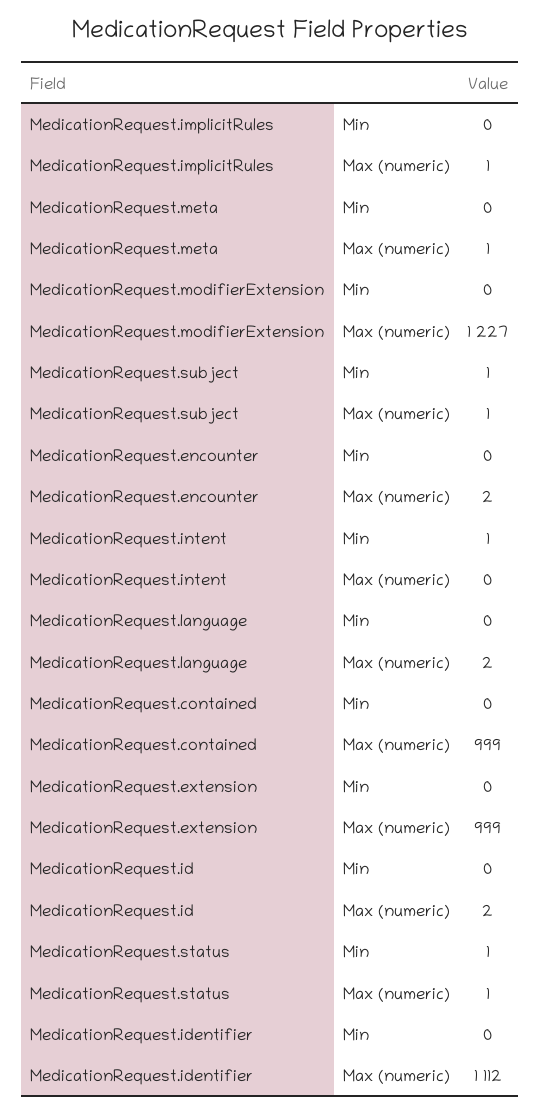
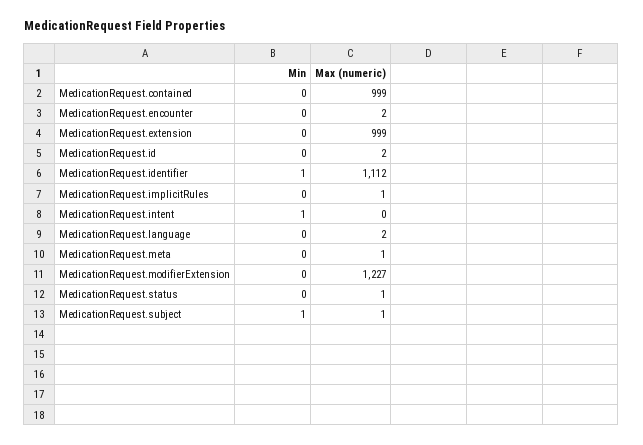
  {
    "MedicationRequest.implicitRules": {
      "Min": 0,
      "Max (numeric)": 1
    },
    "MedicationRequest.meta": {
      "Min": 0,
      "Max (numeric)": 1
    },
    "MedicationRequest.modifierExtension": {
      "Min": 0,
      "Max (numeric)": 1227
    },
    "MedicationRequest.subject": {
      "Min": 1,
      "Max (numeric)": 1
    },
    "MedicationRequest.encounter": {
      "Min": 0,
      "Max (numeric)": 2
    },
    "MedicationRequest.intent": {
      "Min": 1,
      "Max (numeric)": 0
    },
    "MedicationRequest.language": {
      "Min": 0,
      "Max (numeric)": 2
    },
    "MedicationRequest.contained": {
      "Min": 0,
      "Max (numeric)": 999
    },
    "MedicationRequest.extension": {
      "Min": 0,
      "Max (numeric)": 999
    },
    "MedicationRequest.id": {
      "Min": 0,
      "Max (numeric)": 2
    },
    "MedicationRequest.status": {
-     "Min": 1,
+     "Min": 0,
      "Max (numeric)": 1
    },
    "MedicationRequest.identifier": {
-     "Min": 0,
+     "Min": 1,
      "Max (numeric)": 1112
    }
  }

